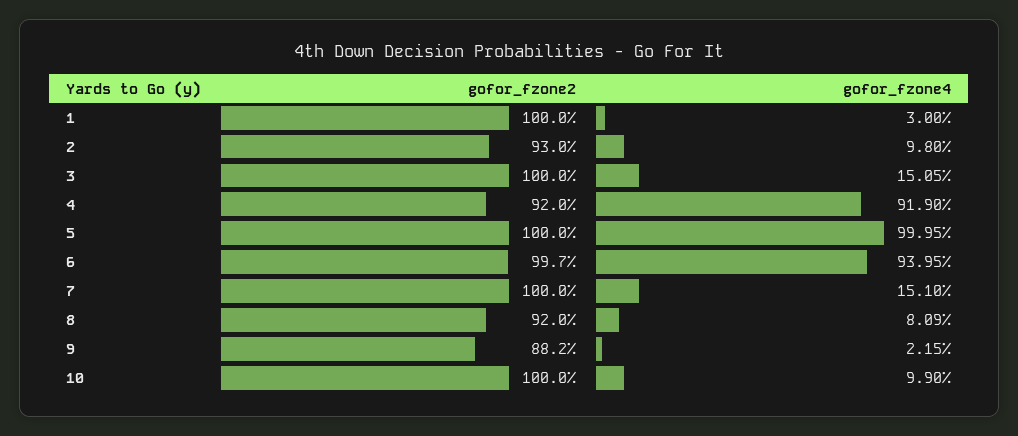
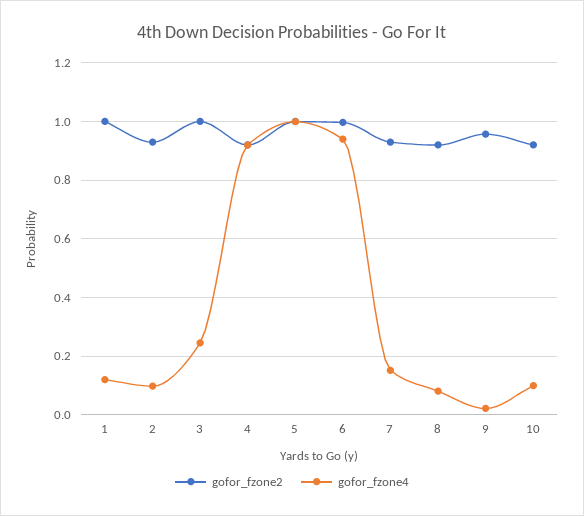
  {
    "gofor_fzone2": {
      "1": 1,
      "2": 0.93,
      "3": 1,
      "4": 0.92,
      "5": 1,
      "6": 0.997,
-     "7": 1,
+     "7": 0.925,
      "8": 0.92,
-     "9": 0.882,
+     "9": 0.95,
-     "10": 1
+     "10": 0.925
    },
    "gofor_fzone4": {
-     "1": 0.03,
+     "1": 0.125,
      "2": 0.098,
-     "3": 0.1505,
+     "3": 0.25,
      "4": 0.919,
      "5": 0.9995,
      "6": 0.9395,
      "7": 0.151,
      "8": 0.0809,
      "9": 0.0215,
      "10": 0.099
    }
  }

